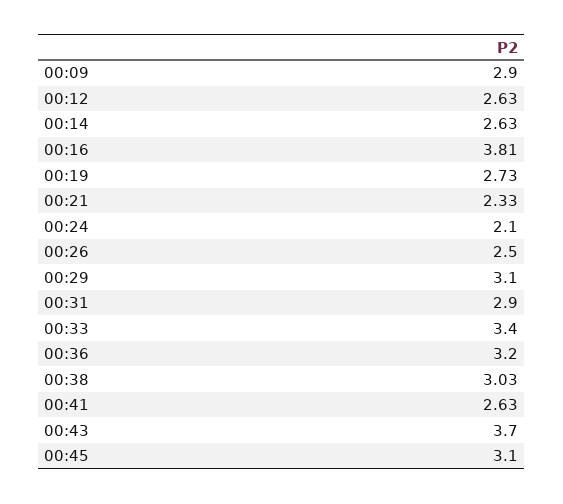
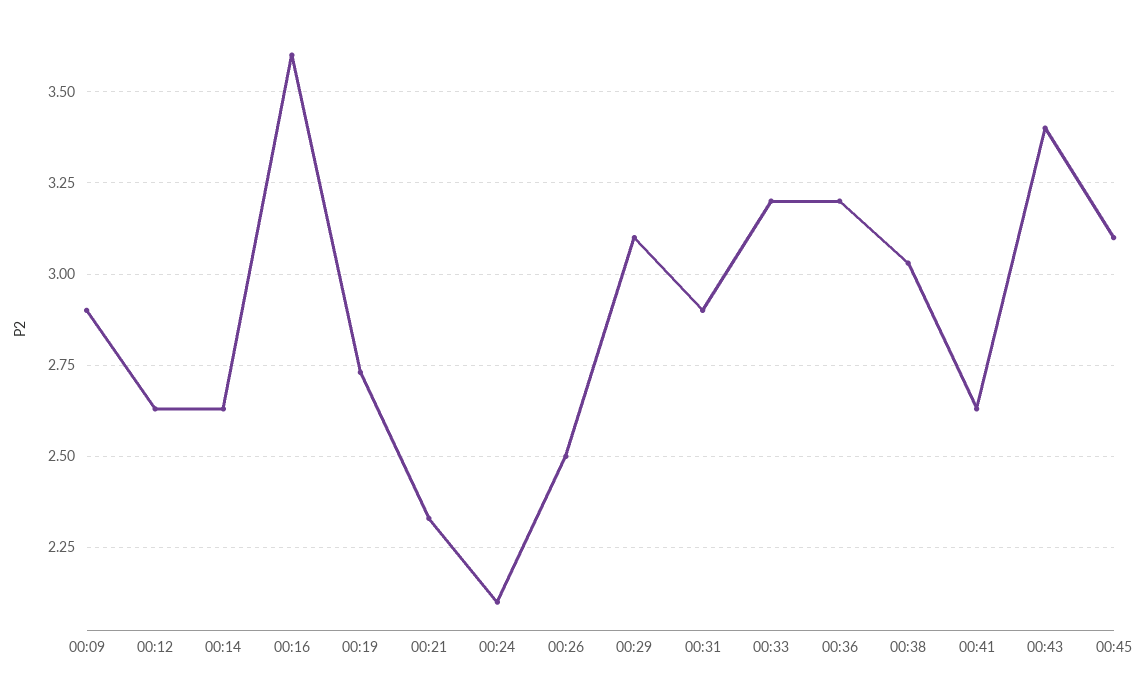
  {
    "00:09": 2.9,
    "00:12": 2.63,
    "00:14": 2.63,
-   "00:16": 3.81,
+   "00:16": 3.6,
    "00:19": 2.73,
    "00:21": 2.33,
    "00:24": 2.1,
    "00:26": 2.5,
    "00:29": 3.1,
    "00:31": 2.9,
-   "00:33": 3.4,
+   "00:33": 3.2,
    "00:36": 3.2,
    "00:38": 3.03,
    "00:41": 2.63,
-   "00:43": 3.7,
+   "00:43": 3.4,
    "00:45": 3.1
  }

